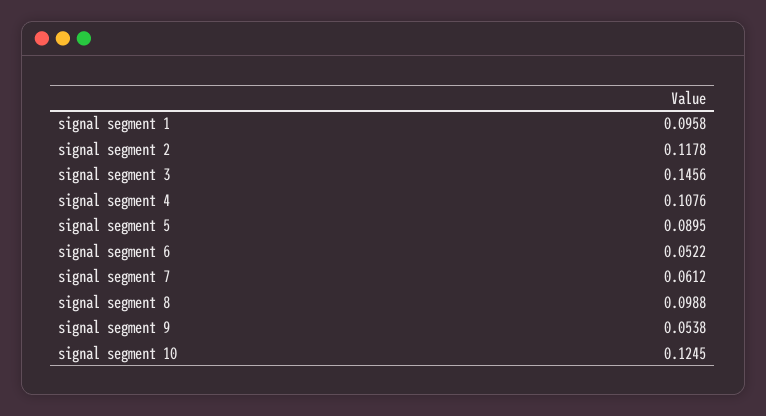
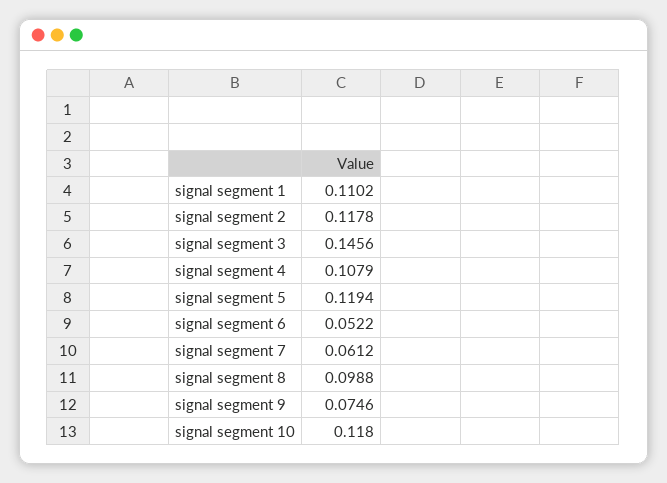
  {
-   "signal segment 1": 0.0958,
+   "signal segment 1": 0.1102,
    "signal segment 2": 0.1178,
    "signal segment 3": 0.1456,
-   "signal segment 4": 0.1076,
+   "signal segment 4": 0.1079,
-   "signal segment 5": 0.0895,
+   "signal segment 5": 0.1194,
    "signal segment 6": 0.0522,
    "signal segment 7": 0.0612,
    "signal segment 8": 0.0988,
-   "signal segment 9": 0.0538,
+   "signal segment 9": 0.0746,
-   "signal segment 10": 0.1245
+   "signal segment 10": 0.118
  }

